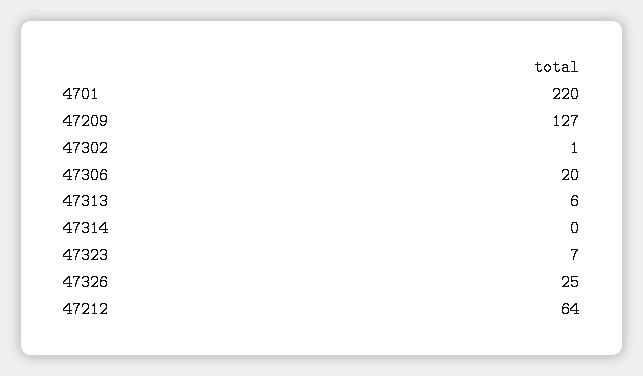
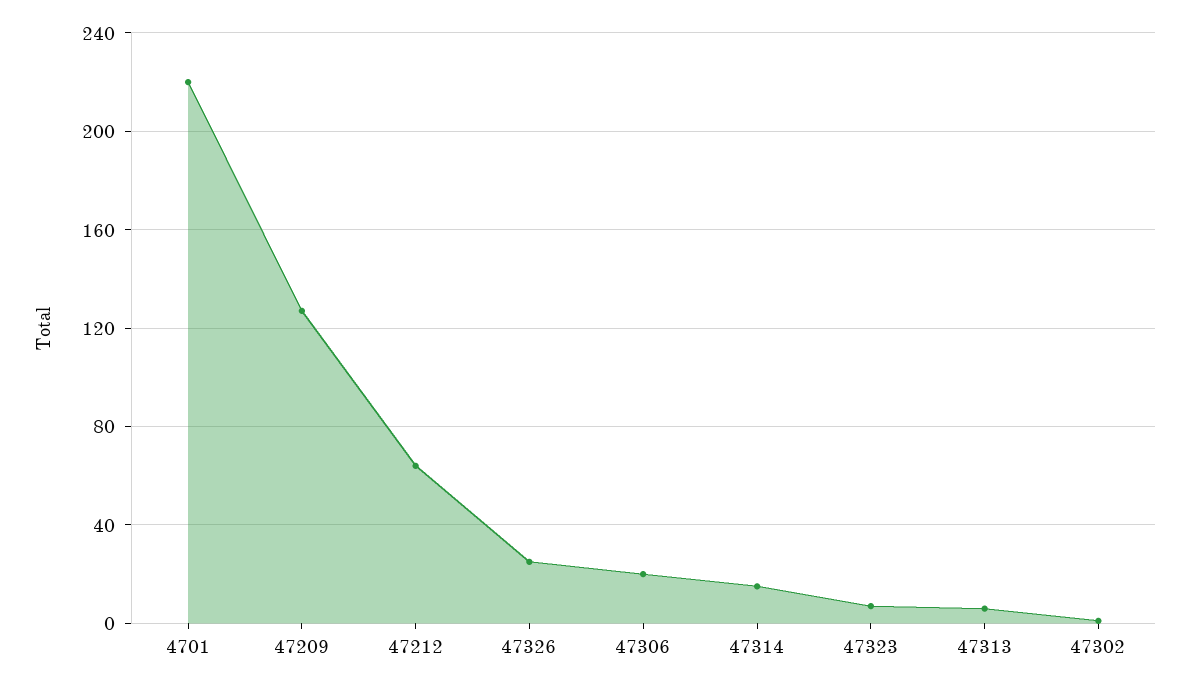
  {
    "4701": 220,
    "47209": 127,
    "47302": 1,
    "47306": 20,
    "47313": 6,
-   "47314": 0,
+   "47314": 15,
    "47323": 7,
    "47326": 25,
    "47212": 64
  }

